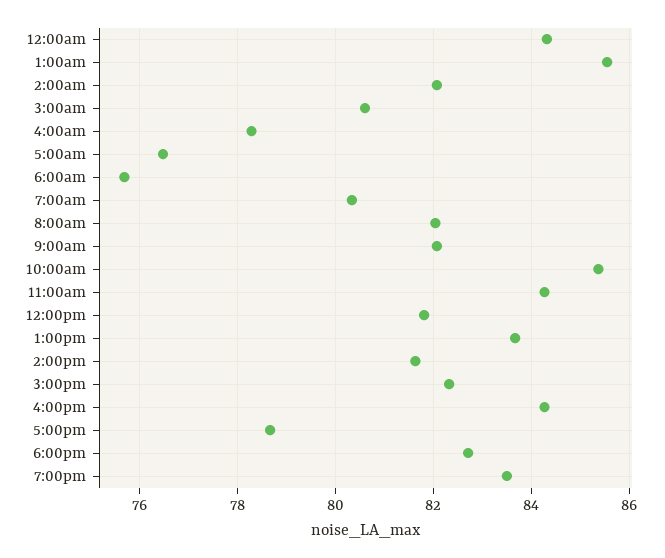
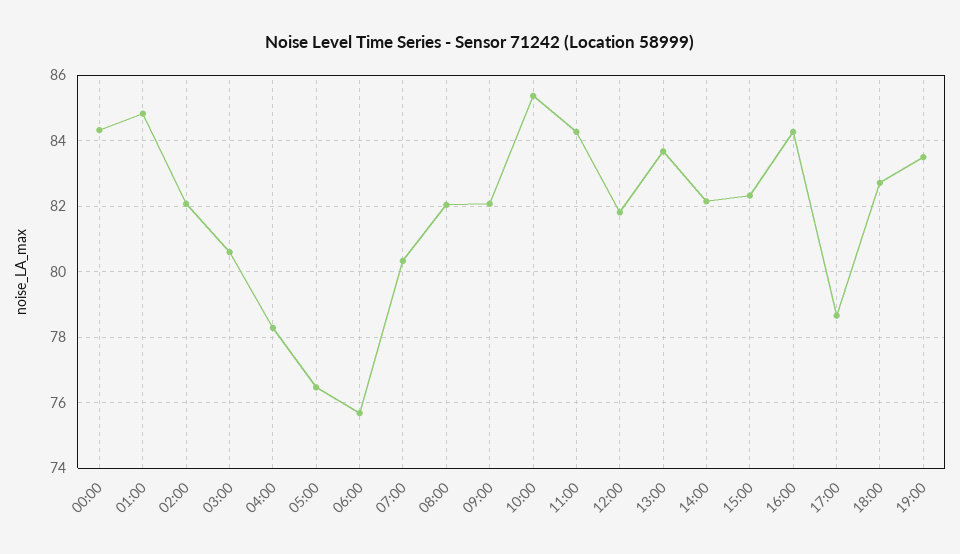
  {
    "12:00am": 84.4,
-   "1:00am": 85.6,
+   "1:00am": 84.8,
    "2:00am": 82,
    "3:00am": 80.6,
    "4:00am": 78.2,
    "5:00am": 76.4,
    "6:00am": 75.6,
    "7:00am": 80.4,
    "8:00am": 82,
    "9:00am": 82,
    "10:00am": 85.4,
    "11:00am": 84.2,
    "12:00pm": 81.8,
    "1:00pm": 83.6,
-   "2:00pm": 81.6,
+   "2:00pm": 82.2,
    "3:00pm": 82.4,
    "4:00pm": 84.2,
    "5:00pm": 78.6,
    "6:00pm": 82.8,
    "7:00pm": 83.6
  }

